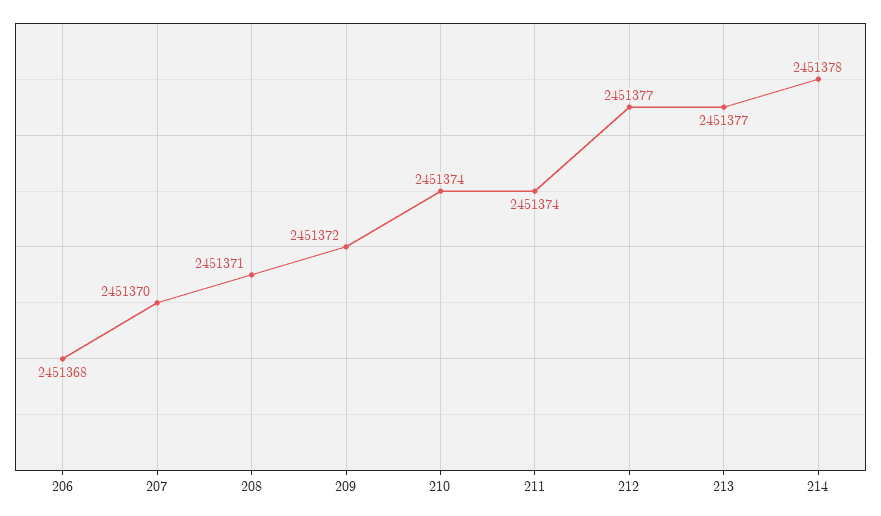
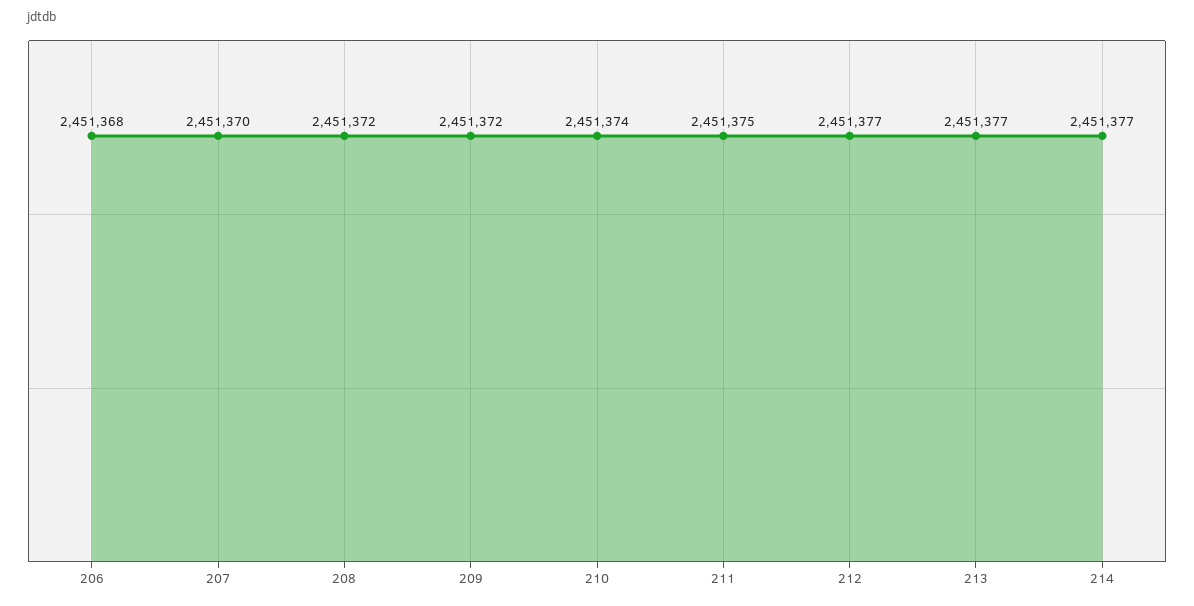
  {
    "206": 2451368,
    "207": 2451370,
-   "208": 2451371,
+   "208": 2451372,
    "209": 2451372,
    "210": 2451374,
-   "211": 2451374,
+   "211": 2451375,
    "212": 2451377,
    "213": 2451377,
-   "214": 2451378
+   "214": 2451377
  }

